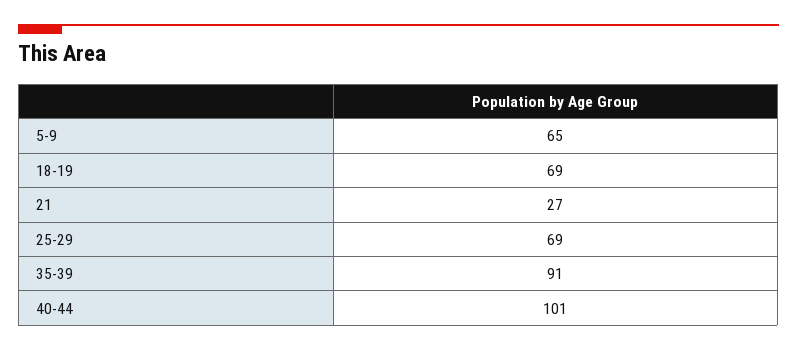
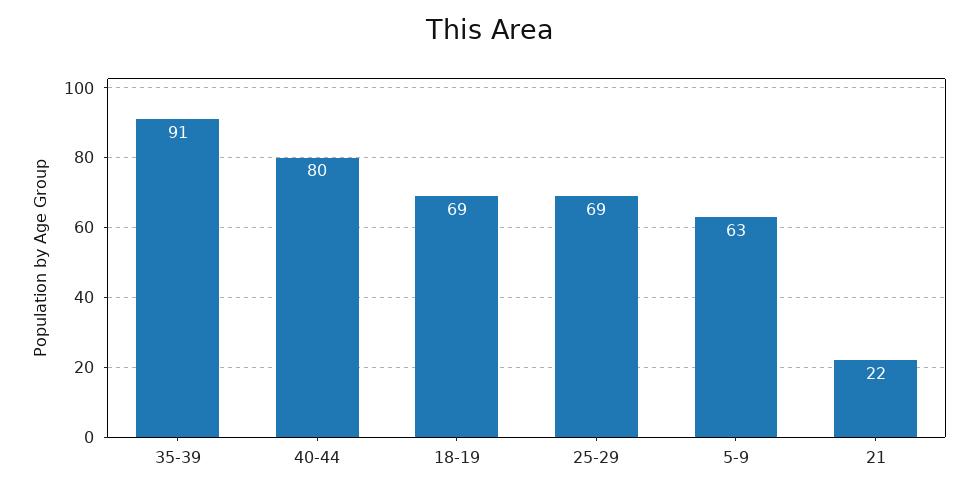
  {
-   "5-9": 65,
+   "5-9": 63,
    "18-19": 69,
-   "21": 27,
+   "21": 22,
    "25-29": 69,
    "35-39": 91,
-   "40-44": 101
+   "40-44": 80
  }

